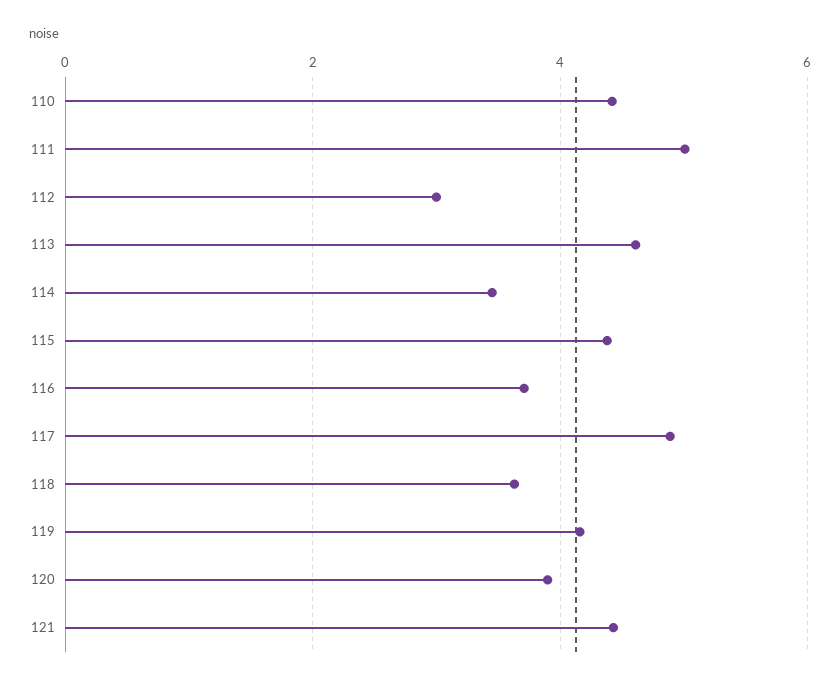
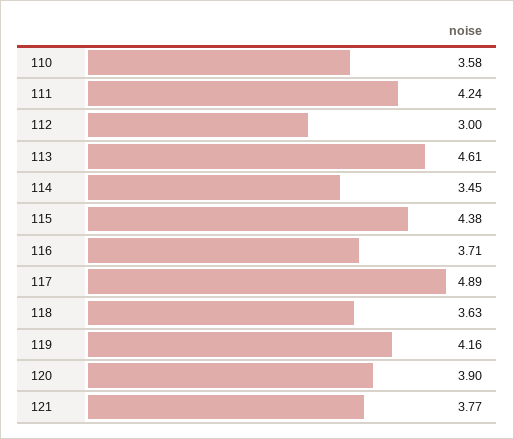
  {
-   "110": 4.4,
+   "110": 3.58,
-   "111": 5,
+   "111": 4.24,
    "112": 3,
    "113": 4.61,
    "114": 3.45,
    "115": 4.38,
    "116": 3.71,
    "117": 4.89,
    "118": 3.63,
    "119": 4.16,
    "120": 3.9,
-   "121": 4.4
+   "121": 3.77
  }

